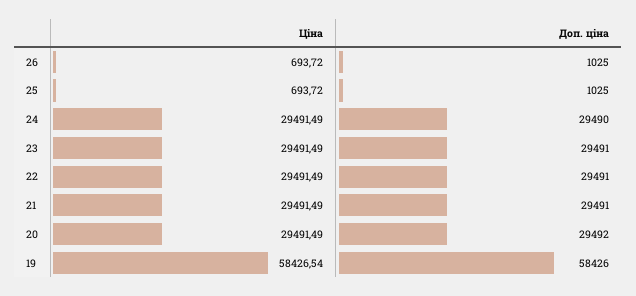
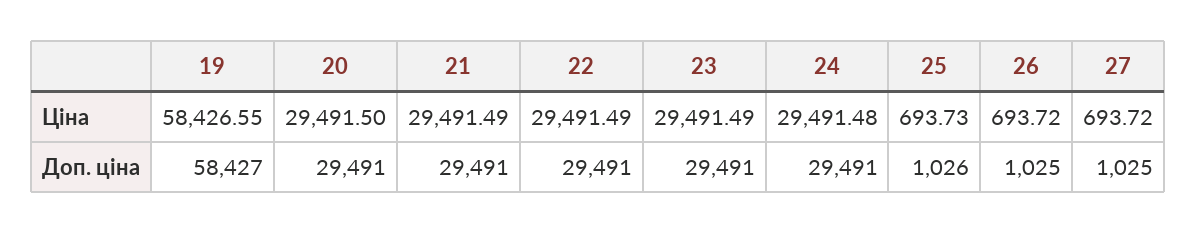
  {
    "Ціна": {
      "26": 693.72,
-     "25": 693.72,
+     "25": 693.73,
-     "24": 29491.49,
+     "24": 29491.48,
      "23": 29491.49,
      "22": 29491.49,
      "21": 29491.49,
-     "20": 29491.49,
+     "20": 29491.5,
-     "19": 58426.54
+     "19": 58426.55,
+     "27": 693.72
    },
    "Доп. ціна": {
      "26": 1025,
-     "25": 1025,
+     "25": 1026,
-     "24": 29490,
+     "24": 29491,
      "23": 29491,
      "22": 29491,
      "21": 29491,
-     "20": 29492,
+     "20": 29491,
-     "19": 58426
+     "19": 58427,
+     "27": 1025
    }
  }

